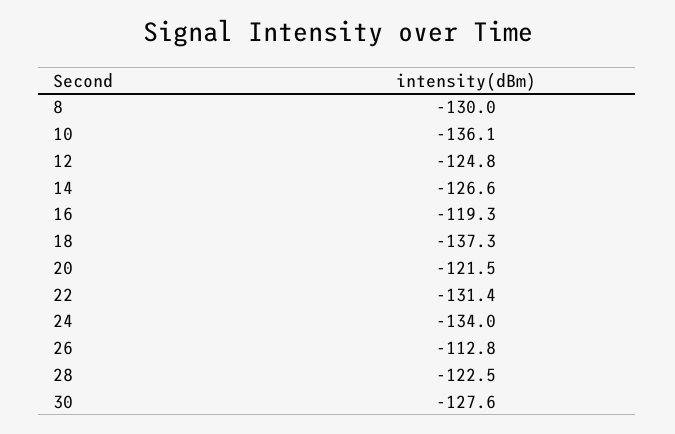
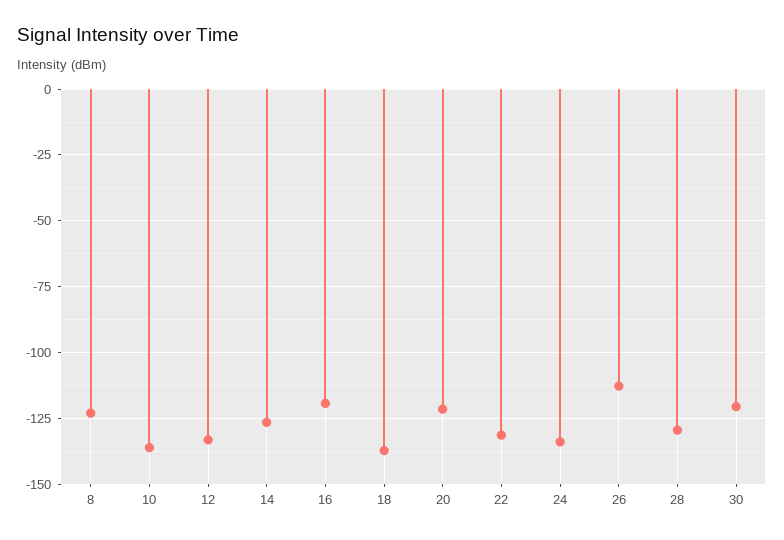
  {
-   "8": -130,
+   "8": -122.5,
    "10": -136.1,
-   "12": -124.8,
+   "12": -132.5,
    "14": -126.6,
    "16": -119.3,
    "18": -137.3,
    "20": -121.5,
    "22": -131.4,
    "24": -134,
    "26": -112.8,
-   "28": -122.5,
+   "28": -130,
-   "30": -127.6
+   "30": -120
  }

